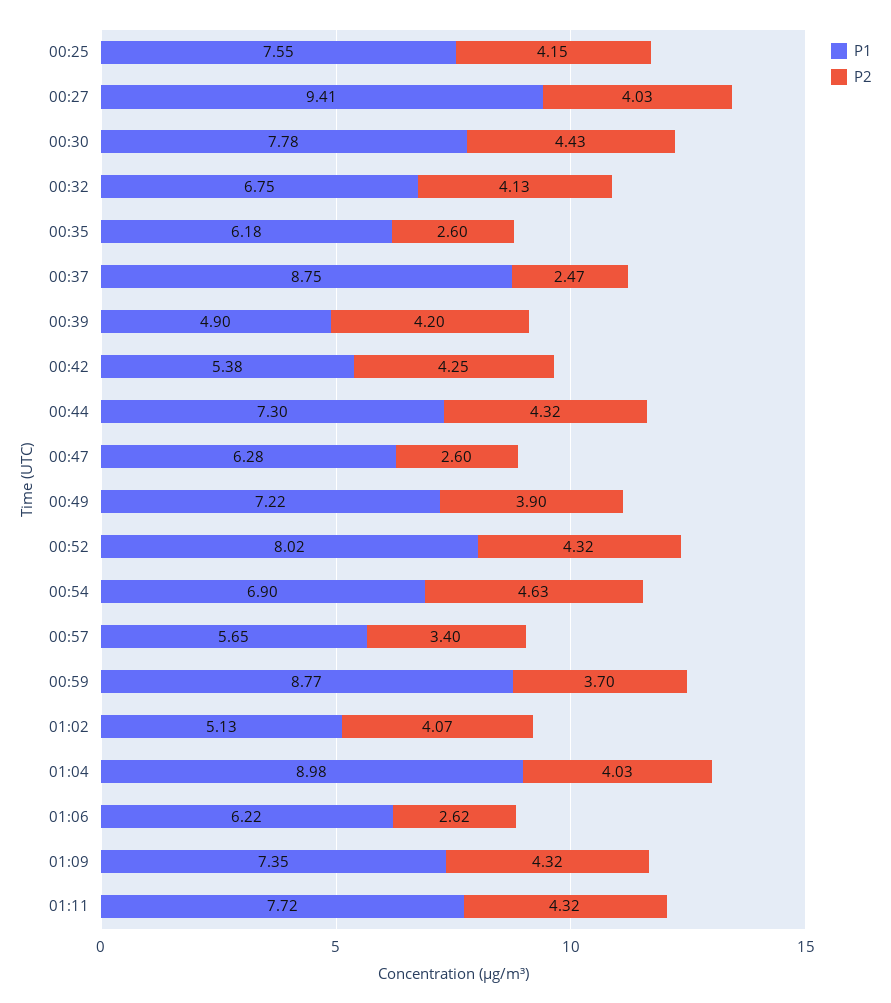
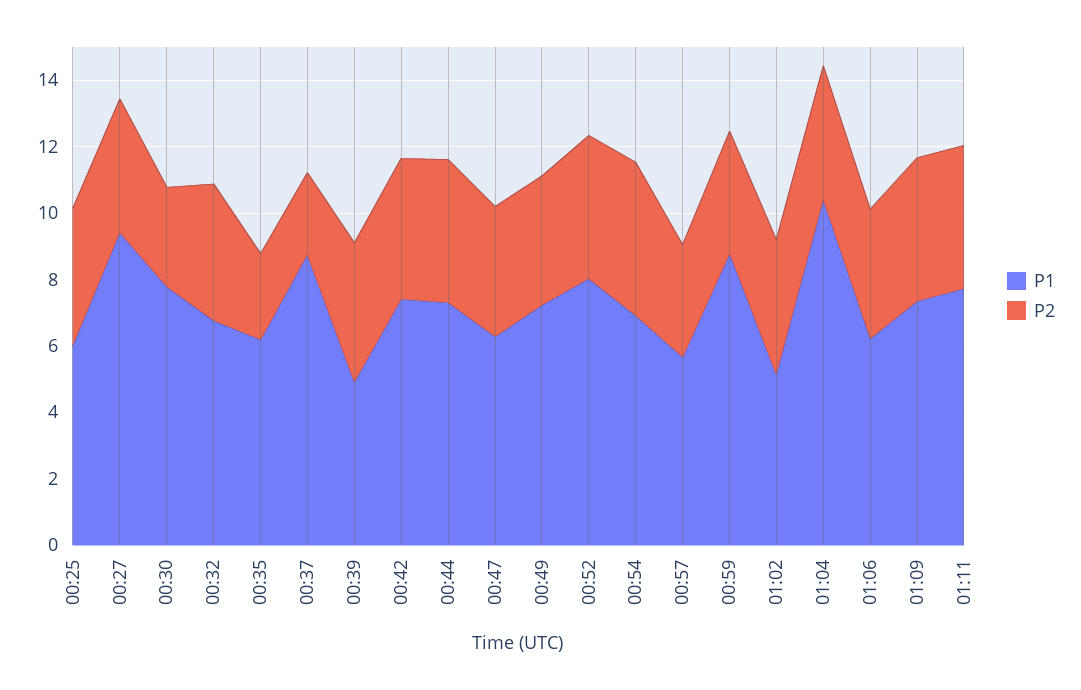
  {
    "P1": {
-     "00:25": 7.55,
+     "00:25": 6,
      "00:27": 9.41,
      "00:30": 7.78,
      "00:32": 6.75,
      "00:35": 6.18,
      "00:37": 8.75,
      "00:39": 4.9,
-     "00:42": 5.38,
+     "00:42": 7.5,
      "00:44": 7.3,
      "00:47": 6.28,
      "00:49": 7.22,
      "00:52": 8.02,
      "00:54": 6.9,
      "00:57": 5.65,
      "00:59": 8.77,
      "01:02": 5.13,
-     "01:04": 8.98,
+     "01:04": 10.5,
      "01:06": 6.22,
      "01:09": 7.35,
      "01:11": 7.72
    },
    "P2": {
      "00:25": 4.15,
      "00:27": 4.03,
-     "00:30": 4.43,
+     "00:30": 3,
      "00:32": 4.13,
      "00:35": 2.6,
      "00:37": 2.47,
      "00:39": 4.2,
      "00:42": 4.25,
      "00:44": 4.32,
-     "00:47": 2.6,
+     "00:47": 4,
      "00:49": 3.9,
      "00:52": 4.32,
      "00:54": 4.63,
      "00:57": 3.4,
      "00:59": 3.7,
      "01:02": 4.07,
      "01:04": 4.03,
-     "01:06": 2.62,
+     "01:06": 4,
      "01:09": 4.32,
      "01:11": 4.32
    }
  }

